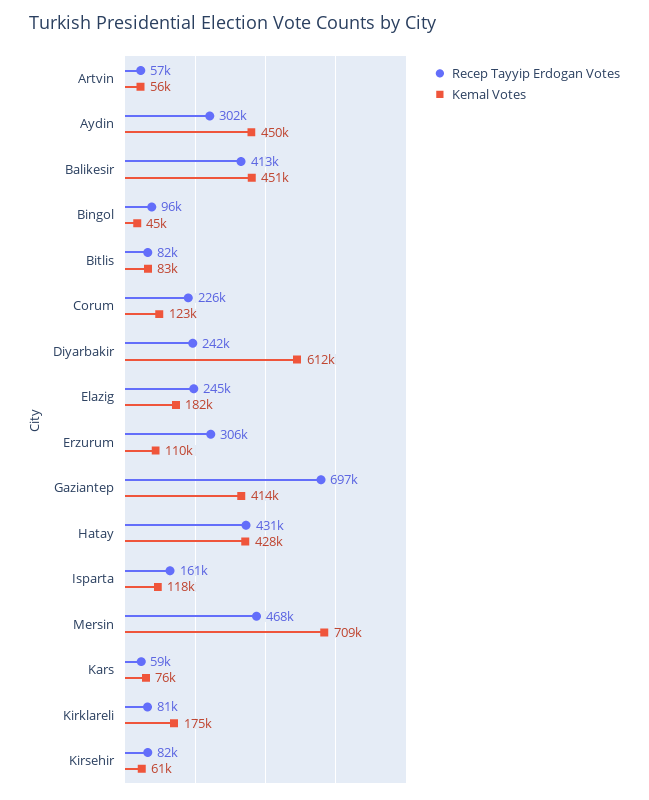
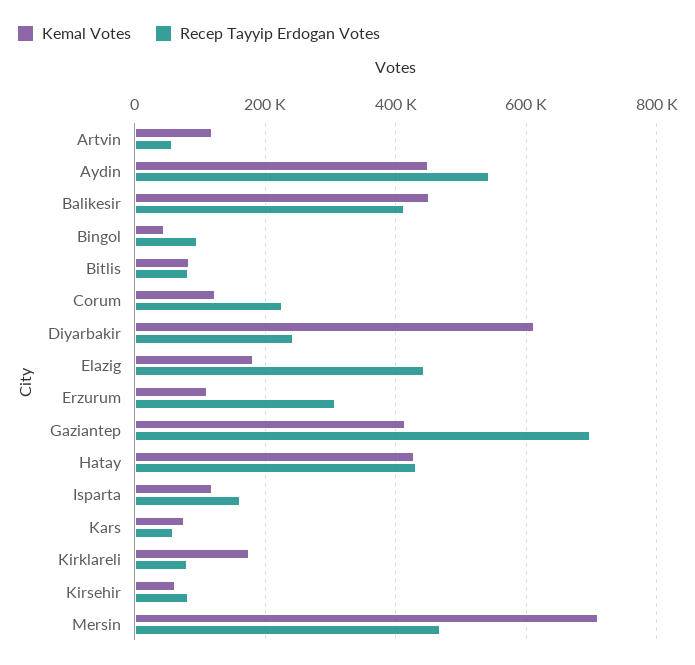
  {
    "Recep Tayyip Erdogan Votes": {
      "Artvin": 57000,
-     "Aydin": 302000,
+     "Aydin": 540000,
      "Balikesir": 413000,
      "Bingol": 96000,
      "Bitlis": 82000,
      "Corum": 226000,
      "Diyarbakir": 242000,
-     "Elazig": 245000,
+     "Elazig": 440000,
      "Erzurum": 306000,
      "Gaziantep": 697000,
      "Hatay": 431000,
      "Isparta": 161000,
      "Mersin": 468000,
      "Kars": 59000,
      "Kirklareli": 81000,
      "Kirsehir": 82000
    },
    "Kemal Votes": {
-     "Artvin": 56000,
+     "Artvin": 120000,
      "Aydin": 450000,
      "Balikesir": 451000,
      "Bingol": 45000,
      "Bitlis": 83000,
      "Corum": 123000,
      "Diyarbakir": 612000,
      "Elazig": 182000,
      "Erzurum": 110000,
      "Gaziantep": 414000,
      "Hatay": 428000,
      "Isparta": 118000,
      "Mersin": 709000,
      "Kars": 76000,
      "Kirklareli": 175000,
      "Kirsehir": 61000
    }
  }

